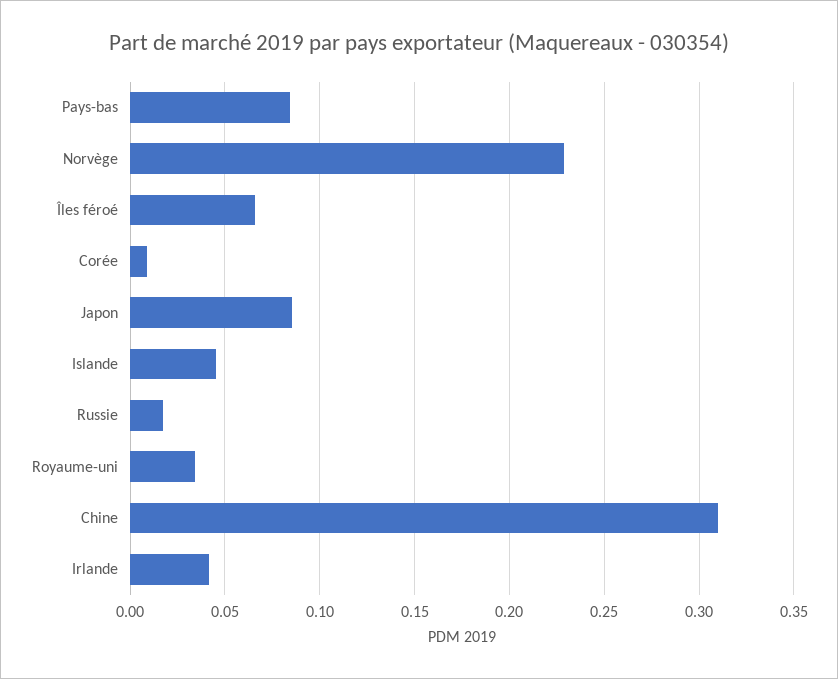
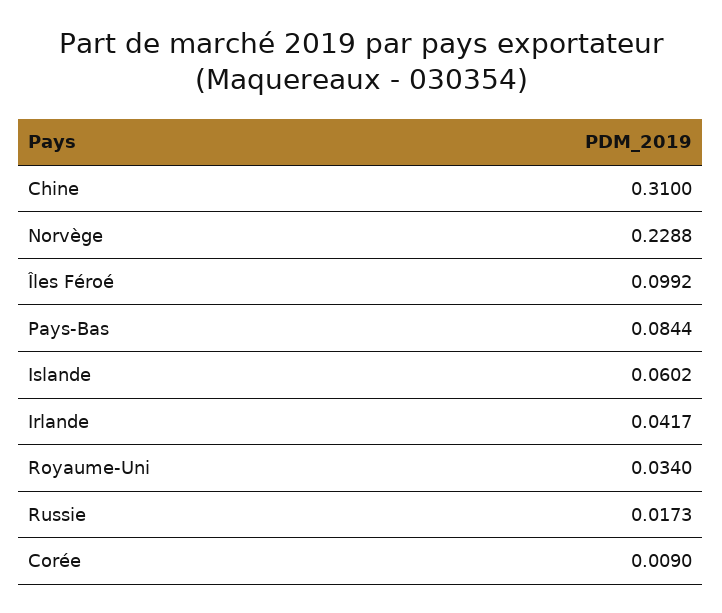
  {
    "Pays-bas": 0.0844,
    "Norvège": 0.2288,
-   "Îles féroé": 0.065,
+   "Îles féroé": 0.0992,
    "Corée": 0.009,
-   "Japon": 0.085,
-   "Islande": 0.045,
+   "Islande": 0.0602,
    "Russie": 0.0173,
    "Royaume-uni": 0.034,
    "Chine": 0.31,
    "Irlande": 0.0417
  }

